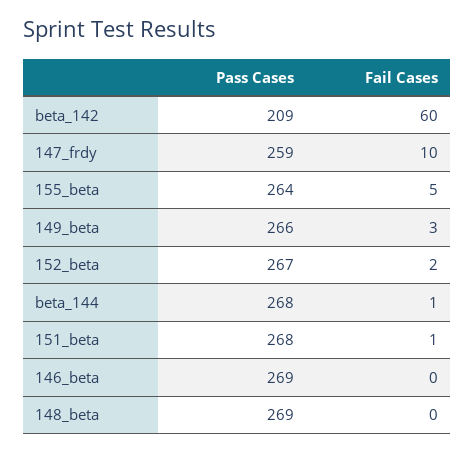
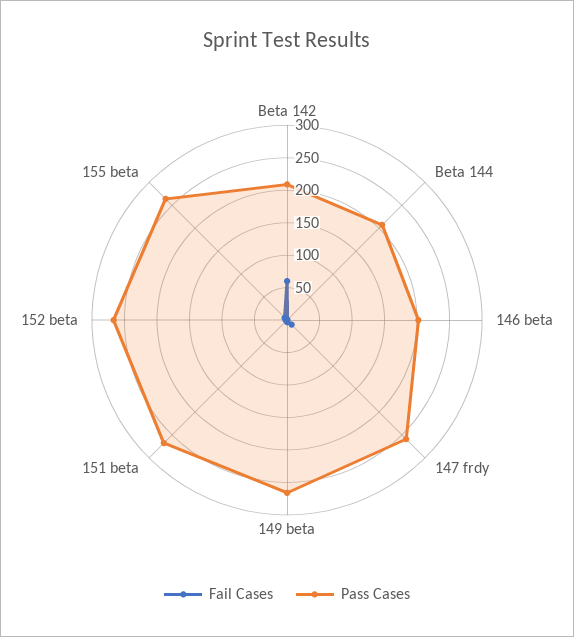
  {
    "Pass Cases": {
      "beta_142": 209,
      "147_frdy": 259,
      "155_beta": 264,
      "149_beta": 266,
      "152_beta": 267,
-     "beta_144": 268,
+     "beta_144": 200,
      "151_beta": 268,
-     "146_beta": 269,
+     "146_beta": 200
-     "148_beta": 269
    },
    "Fail Cases": {
      "beta_142": 60,
      "147_frdy": 10,
      "155_beta": 5,
      "149_beta": 3,
      "152_beta": 2,
      "beta_144": 1,
      "151_beta": 1,
-     "146_beta": 0,
+     "146_beta": 0
-     "148_beta": 0
    }
  }

